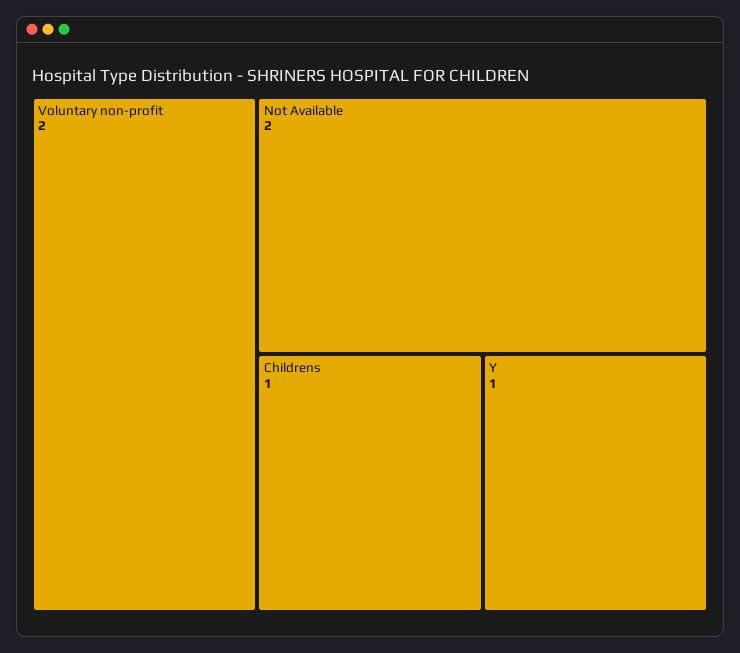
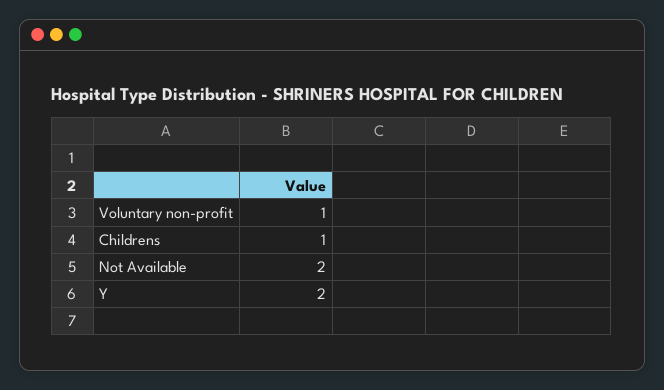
  {
-   "Voluntary non-profit": 2,
+   "Voluntary non-profit": 1,
    "Not Available": 2,
    "Childrens": 1,
-   "Y": 1
+   "Y": 2
  }

